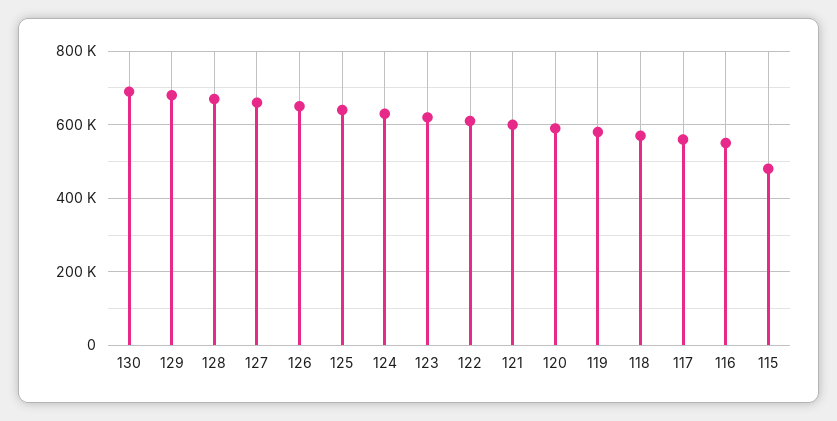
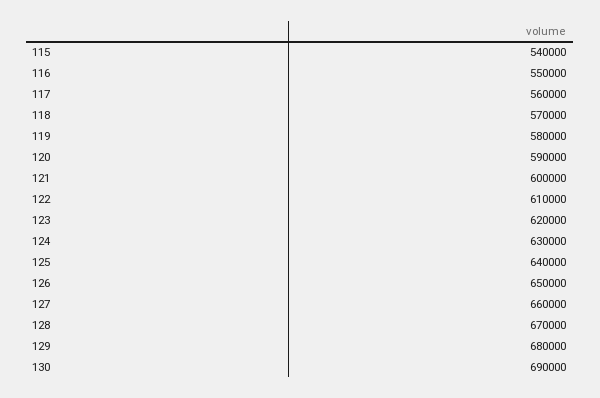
  {
    "130": 690000,
    "129": 680000,
    "128": 670000,
    "127": 660000,
    "126": 650000,
    "125": 640000,
    "124": 630000,
    "123": 620000,
    "122": 610000,
    "121": 600000,
    "120": 590000,
    "119": 580000,
    "118": 570000,
    "117": 560000,
    "116": 550000,
-   "115": 480000
+   "115": 540000
  }

